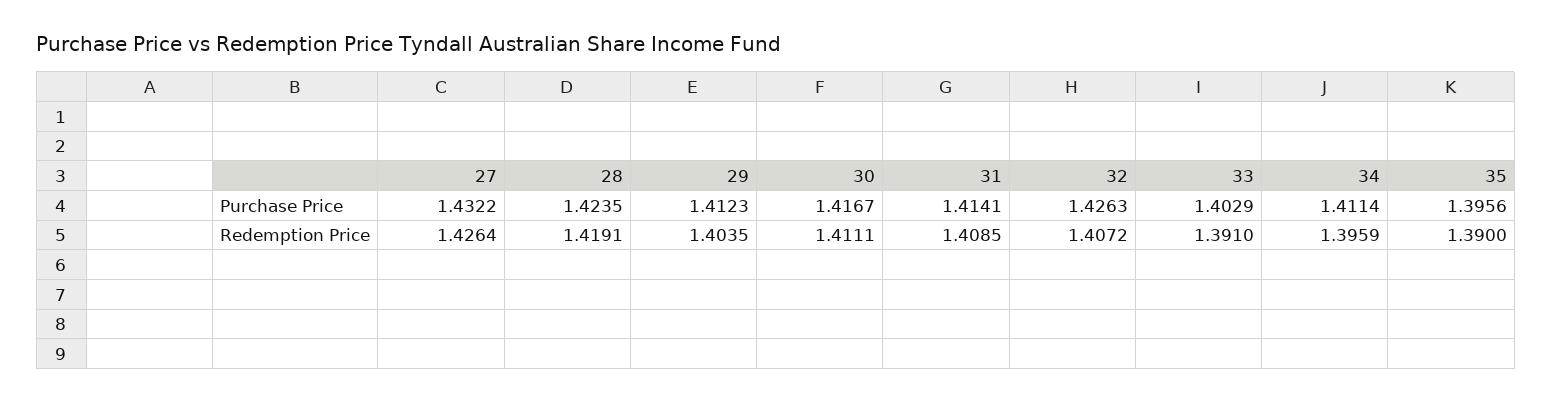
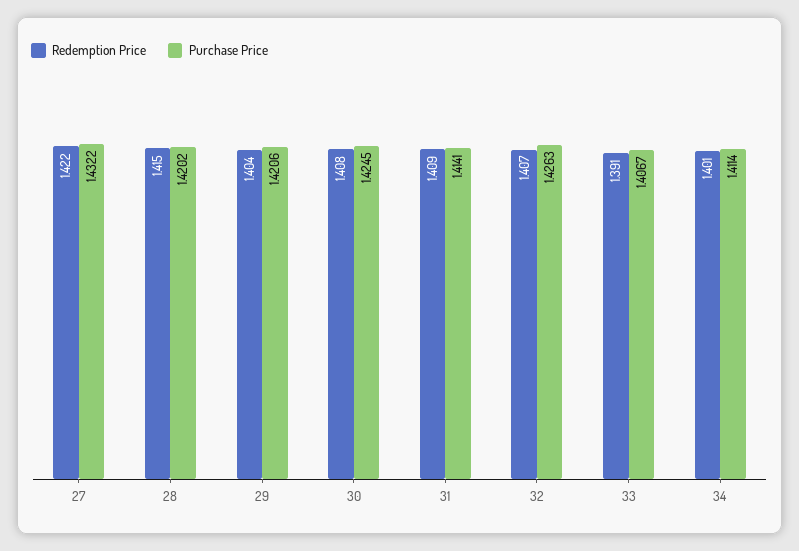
  {
    "Purchase Price": {
      "27": 1.4322,
-     "28": 1.4235,
+     "28": 1.4202,
-     "29": 1.4123,
+     "29": 1.4206,
-     "30": 1.4167,
+     "30": 1.4245,
      "31": 1.4141,
      "32": 1.4263,
-     "33": 1.4029,
+     "33": 1.4067,
-     "34": 1.4114,
+     "34": 1.4114
-     "35": 1.3956
    },
    "Redemption Price": {
-     "27": 1.4264,
+     "27": 1.422,
-     "28": 1.4191,
+     "28": 1.415,
      "29": 1.4035,
-     "30": 1.4111,
+     "30": 1.408,
      "31": 1.4085,
      "32": 1.4072,
      "33": 1.391,
-     "34": 1.3959,
+     "34": 1.401
-     "35": 1.39
    }
  }

